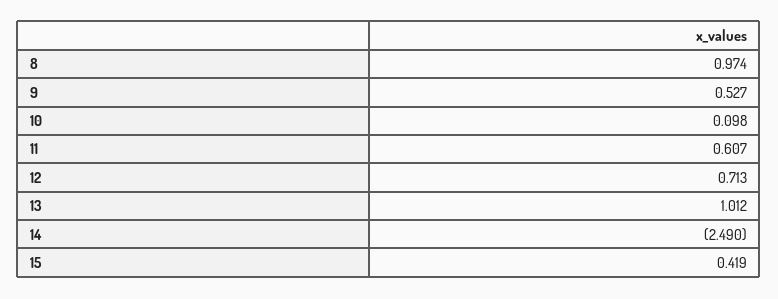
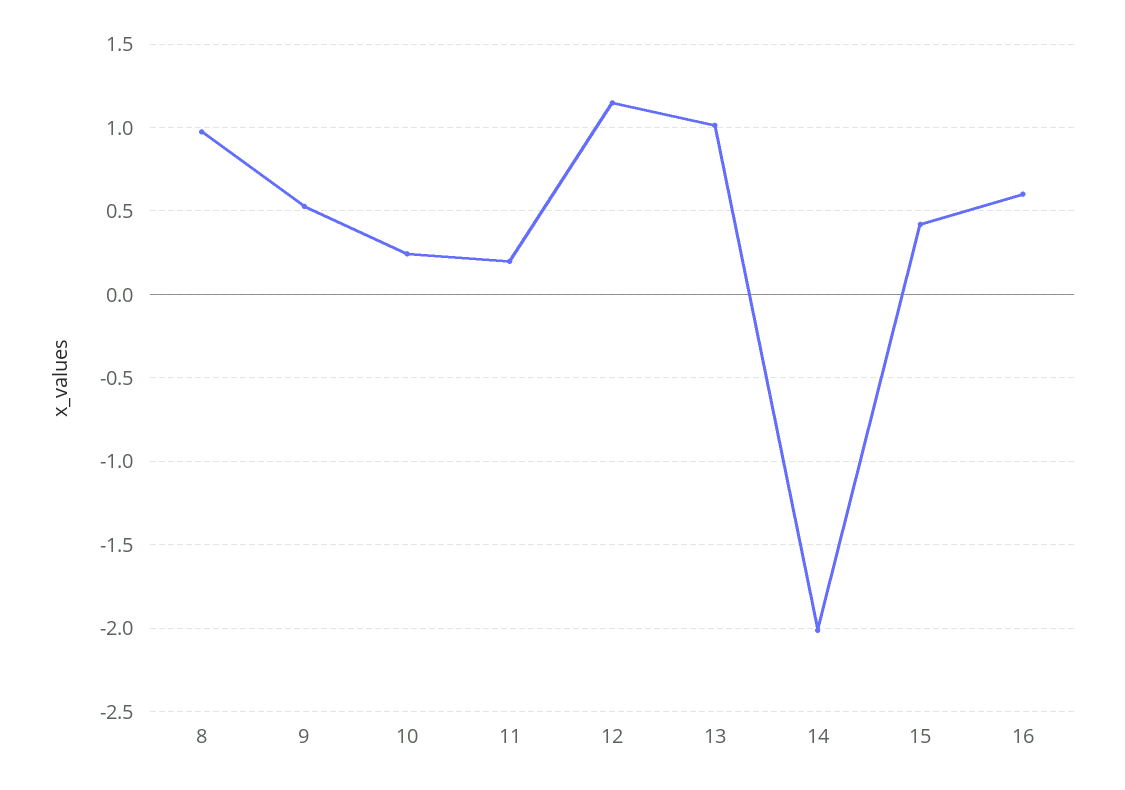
  {
    "8": 0.974,
    "9": 0.527,
-   "10": 0.098,
+   "10": 0.25,
-   "11": 0.607,
+   "11": 0.2,
-   "12": 0.713,
+   "12": 1.15,
    "13": 1.012,
-   "14": -2.49,
+   "14": -2,
-   "15": 0.419
+   "15": 0.419,
+   "16": 0.6
  }

